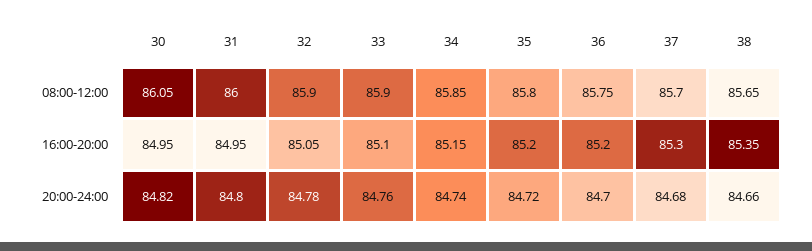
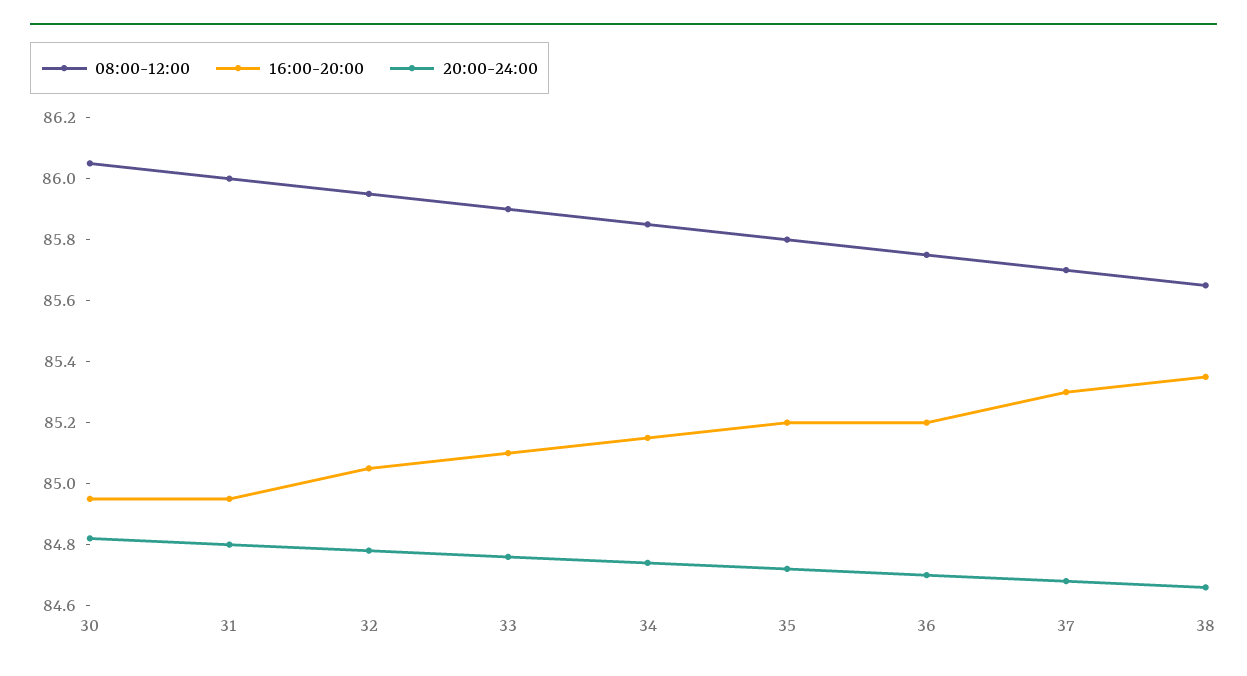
  {
    "08:00-12:00": {
      "30": 86.05,
      "31": 86,
-     "32": 85.9,
+     "32": 85.95,
      "33": 85.9,
      "34": 85.85,
      "35": 85.8,
      "36": 85.75,
      "37": 85.7,
      "38": 85.65
    },
    "16:00-20:00": {
      "30": 84.95,
      "31": 84.95,
      "32": 85.05,
      "33": 85.1,
      "34": 85.15,
      "35": 85.2,
      "36": 85.2,
      "37": 85.3,
      "38": 85.35
    },
    "20:00-24:00": {
      "30": 84.82,
      "31": 84.8,
      "32": 84.78,
      "33": 84.76,
      "34": 84.74,
      "35": 84.72,
      "36": 84.7,
      "37": 84.68,
      "38": 84.66
    }
  }

